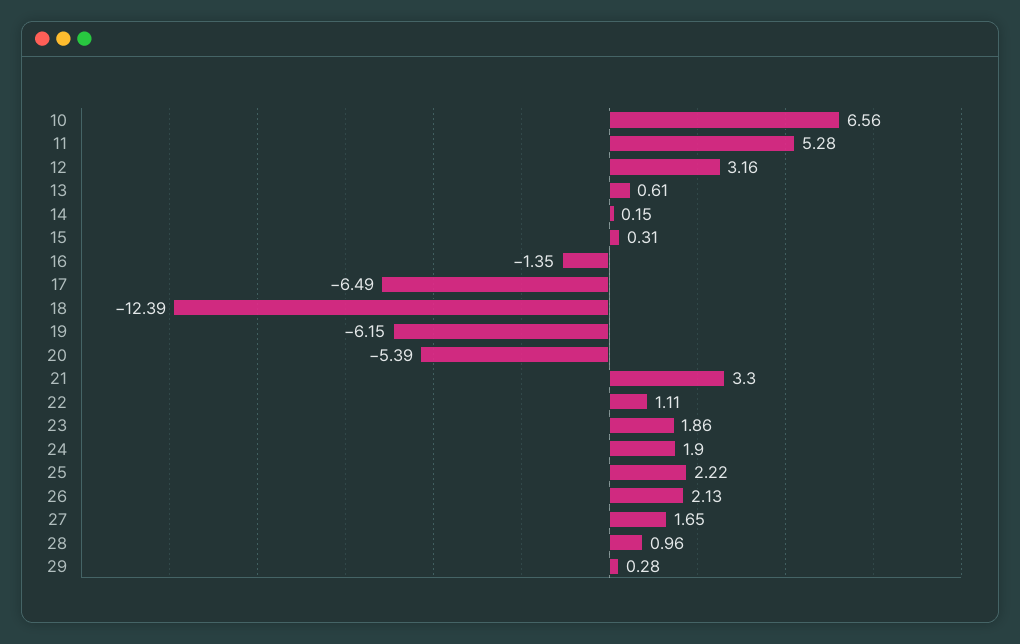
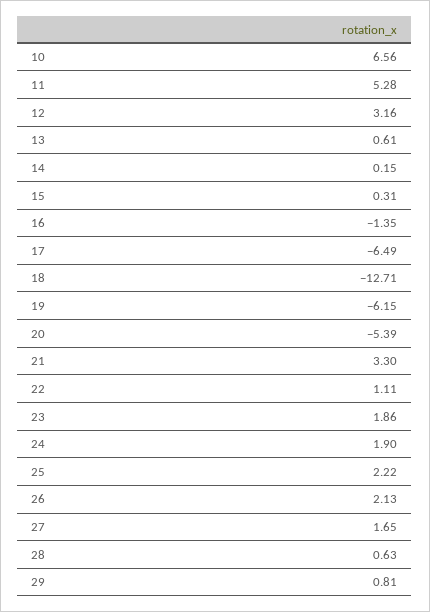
  {
    "10": 6.56,
    "11": 5.28,
    "12": 3.16,
    "13": 0.61,
    "14": 0.15,
    "15": 0.31,
    "16": -1.35,
    "17": -6.49,
-   "18": -12.39,
+   "18": -12.71,
    "19": -6.15,
    "20": -5.39,
    "21": 3.3,
    "22": 1.11,
    "23": 1.86,
    "24": 1.9,
    "25": 2.22,
    "26": 2.13,
    "27": 1.65,
-   "28": 0.96,
+   "28": 0.63,
-   "29": 0.28
+   "29": 0.81
  }

